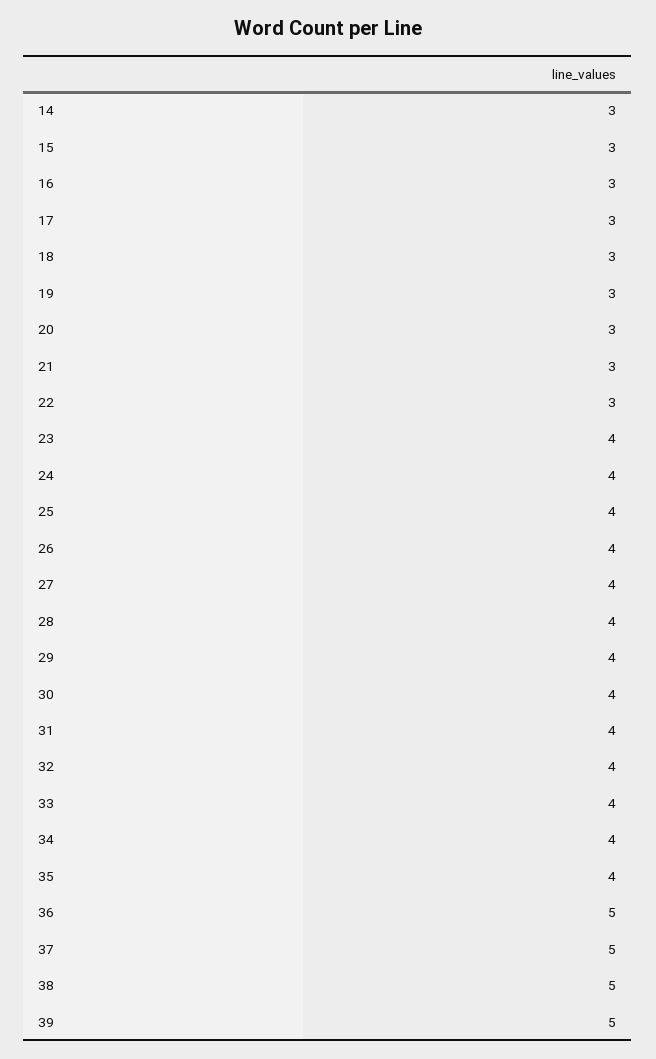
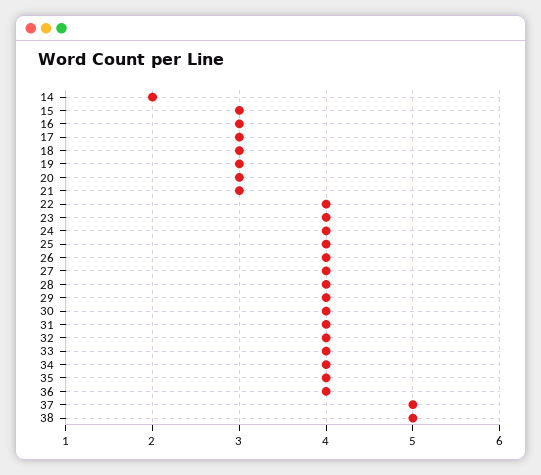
  {
-   "14": 3,
+   "14": 2,
    "15": 3,
    "16": 3,
    "17": 3,
    "18": 3,
    "19": 3,
    "20": 3,
    "21": 3,
-   "22": 3,
+   "22": 4,
    "23": 4,
    "24": 4,
    "25": 4,
    "26": 4,
    "27": 4,
    "28": 4,
    "29": 4,
    "30": 4,
    "31": 4,
    "32": 4,
    "33": 4,
    "34": 4,
    "35": 4,
-   "36": 5,
+   "36": 4,
    "37": 5,
-   "38": 5,
+   "38": 5
-   "39": 5
  }

